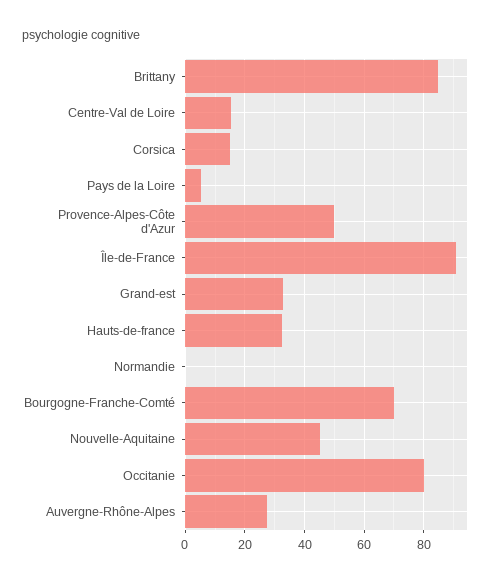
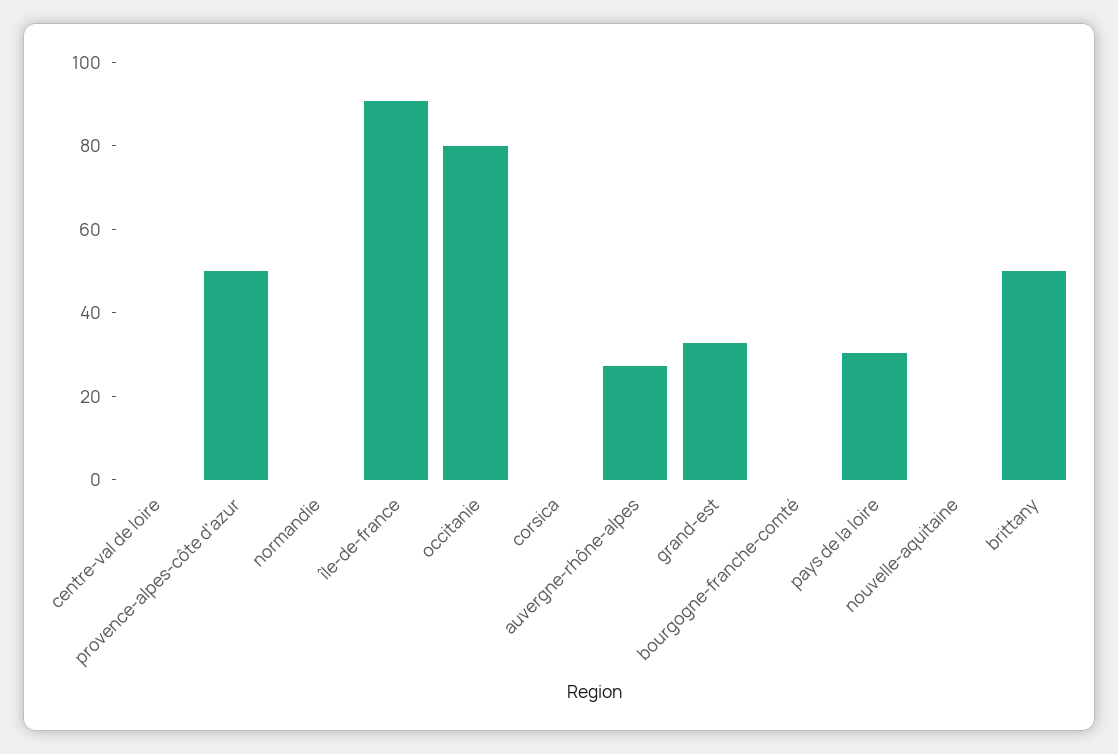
  {
-   "Brittany": 85,
+   "Brittany": 50,
-   "Centre-Val de Loire": 15,
+   "Centre-Val de Loire": 0,
-   "Corsica": 15,
+   "Corsica": 0,
-   "Pays de la Loire": 5,
+   "Pays de la Loire": 30,
    "Provence-Alpes-Côte d'Azur": 50,
    "Île-de-France": 90,
    "Grand-est": 32.5,
-   "Hauts-de-france": 32.5,
    "Normandie": 0,
-   "Bourgogne-Franche-Comté": 70,
+   "Bourgogne-Franche-Comté": 0,
-   "Nouvelle-Aquitaine": 45,
+   "Nouvelle-Aquitaine": 0,
    "Occitanie": 80,
    "Auvergne-Rhône-Alpes": 27.5
  }

